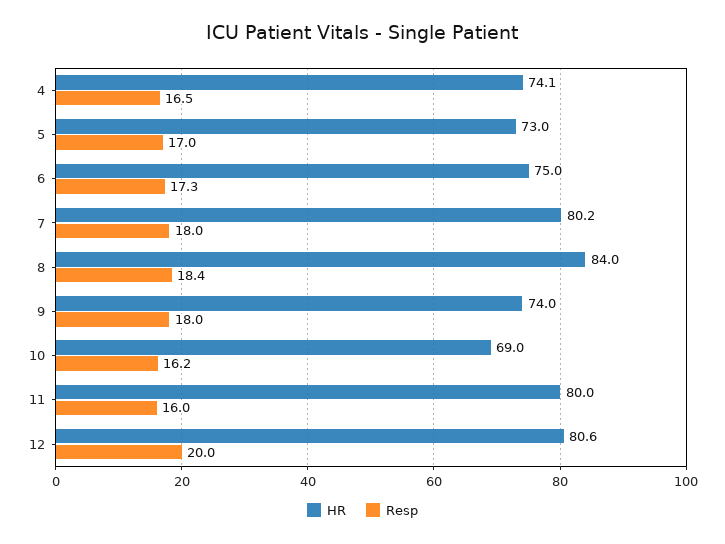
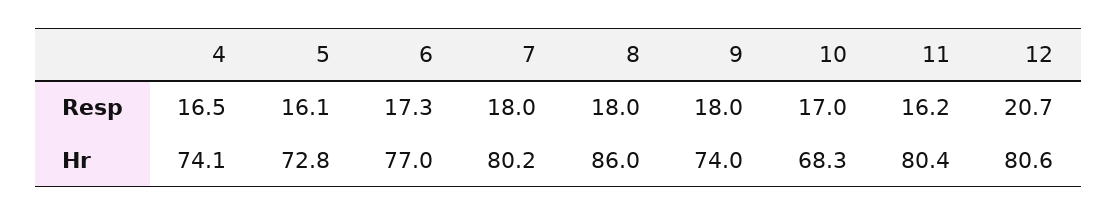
  {
    "HR": {
      "4": 74.1,
-     "5": 73,
+     "5": 72.8,
-     "6": 75,
+     "6": 77,
      "7": 80.2,
-     "8": 84,
+     "8": 86,
      "9": 74,
-     "10": 69,
+     "10": 68.3,
-     "11": 80,
+     "11": 80.4,
      "12": 80.6
    },
    "Resp": {
      "4": 16.5,
-     "5": 17,
+     "5": 16.1,
      "6": 17.3,
      "7": 18,
-     "8": 18.4,
+     "8": 18,
      "9": 18,
-     "10": 16.2,
+     "10": 17,
-     "11": 16,
+     "11": 16.2,
-     "12": 20
+     "12": 20.7
    }
  }

